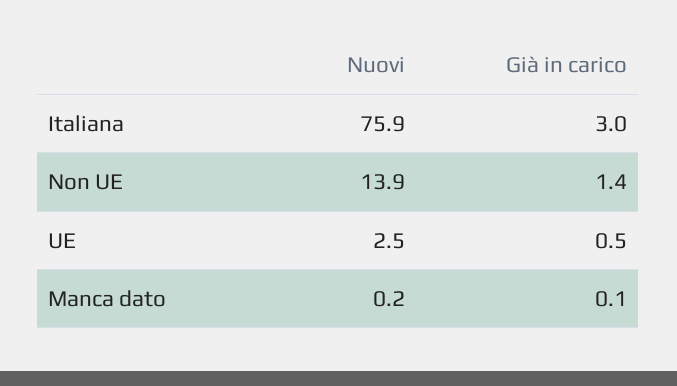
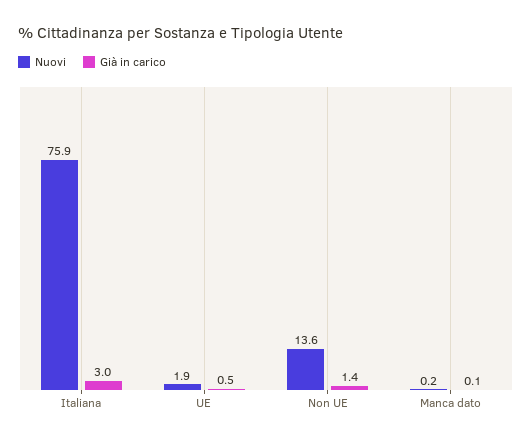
  {
    "Nuovi": {
      "Italiana": 75.9,
-     "Non UE": 13.9,
+     "Non UE": 13.6,
-     "UE": 2.5,
+     "UE": 1.9,
      "Manca dato": 0.2
    },
    "Già in carico": {
      "Italiana": 3,
      "Non UE": 1.4,
      "UE": 0.5,
      "Manca dato": 0.1
    }
  }

